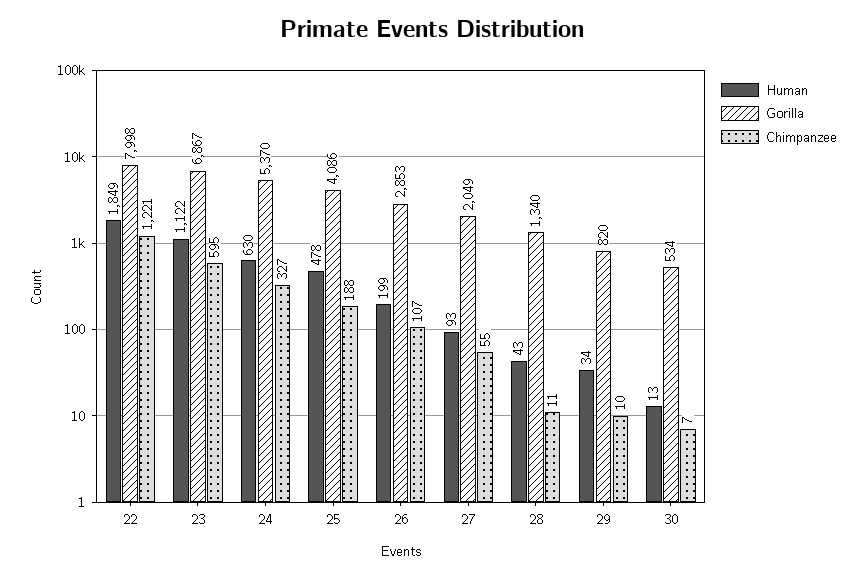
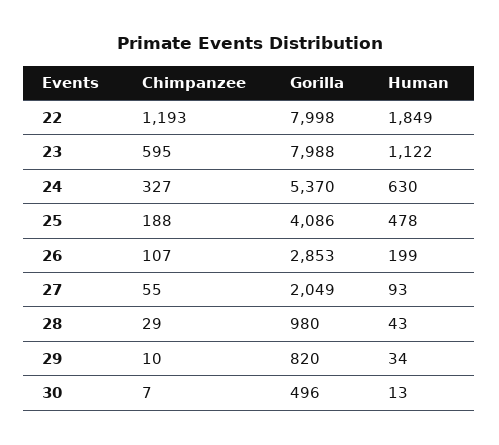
  {
    "Human": {
      "22": 1849,
      "23": 1122,
      "24": 630,
      "25": 478,
      "26": 199,
      "27": 93,
      "28": 43,
      "29": 34,
      "30": 13
    },
    "Gorilla": {
      "22": 7998,
-     "23": 6867,
+     "23": 7988,
      "24": 5370,
      "25": 4086,
      "26": 2853,
      "27": 2049,
-     "28": 1340,
+     "28": 980,
      "29": 820,
-     "30": 534
+     "30": 496
    },
    "Chimpanzee": {
-     "22": 1221,
+     "22": 1193,
      "23": 595,
      "24": 327,
      "25": 188,
      "26": 107,
      "27": 55,
-     "28": 11,
+     "28": 29,
      "29": 10,
      "30": 7
    }
  }

